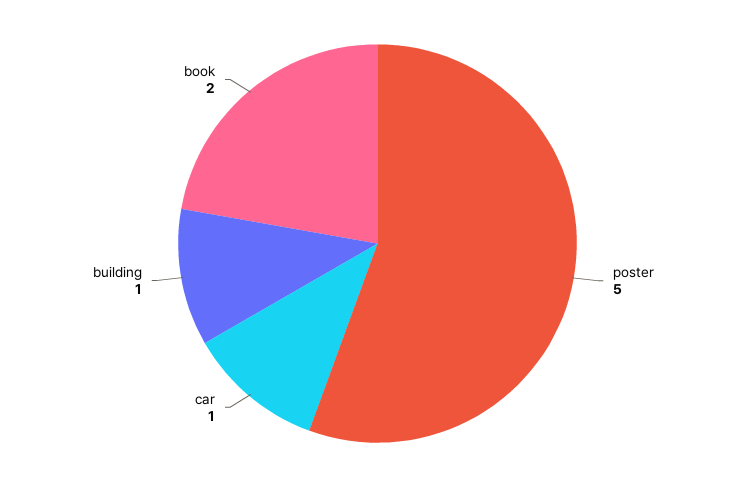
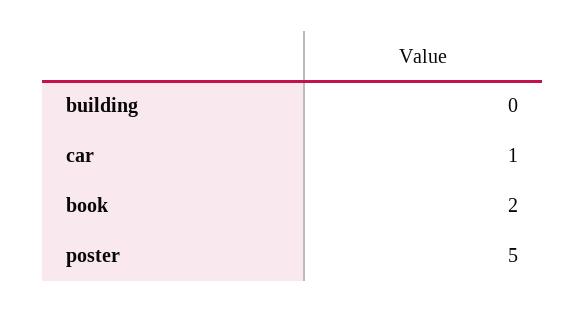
  {
    "poster": 5,
    "car": 1,
-   "building": 1,
+   "building": 0,
    "book": 2
  }

